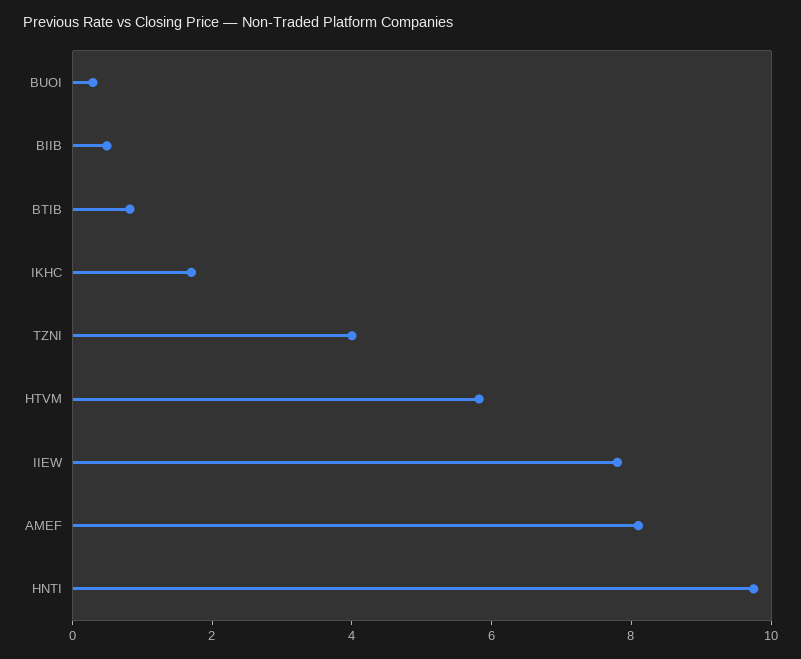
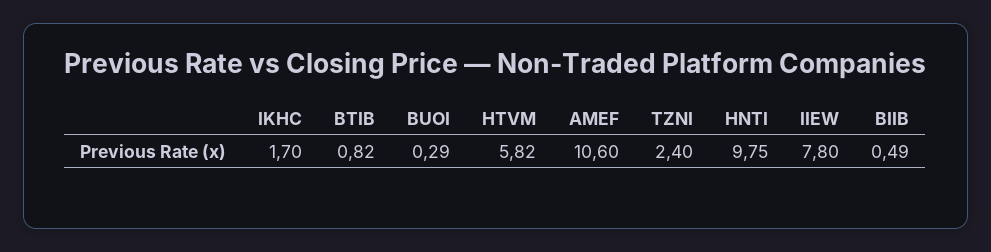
  {
    "BUOI": 0.29,
    "BIIB": 0.49,
    "BTIB": 0.82,
    "IKHC": 1.7,
-   "TZNI": 4,
+   "TZNI": 2.4,
    "HTVM": 5.82,
    "IIEW": 7.8,
-   "AMEF": 8,
+   "AMEF": 10.6,
    "HNTI": 9.75
  }

